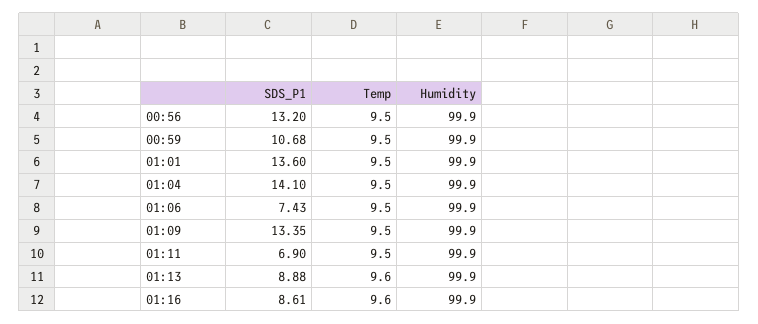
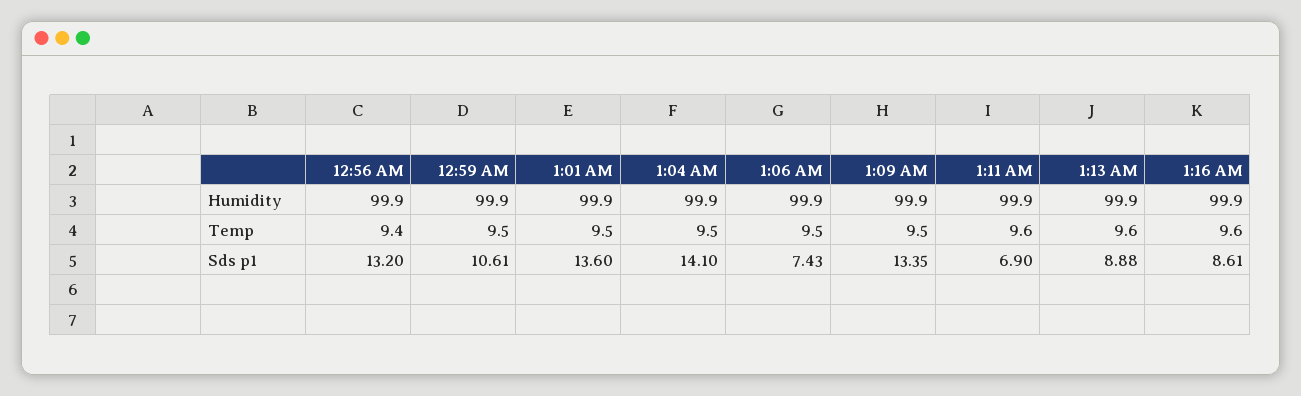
  {
    "SDS_P1": {
      "00:56": 13.2,
-     "00:59": 10.68,
+     "00:59": 10.61,
      "01:01": 13.6,
      "01:04": 14.1,
      "01:06": 7.43,
      "01:09": 13.35,
      "01:11": 6.9,
      "01:13": 8.88,
      "01:16": 8.61
    },
    "Temp": {
-     "00:56": 9.5,
+     "00:56": 9.4,
      "00:59": 9.5,
      "01:01": 9.5,
      "01:04": 9.5,
      "01:06": 9.5,
      "01:09": 9.5,
-     "01:11": 9.5,
+     "01:11": 9.6,
      "01:13": 9.6,
      "01:16": 9.6
    },
    "Humidity": {
      "00:56": 99.9,
      "00:59": 99.9,
      "01:01": 99.9,
      "01:04": 99.9,
      "01:06": 99.9,
      "01:09": 99.9,
      "01:11": 99.9,
      "01:13": 99.9,
      "01:16": 99.9
    }
  }

